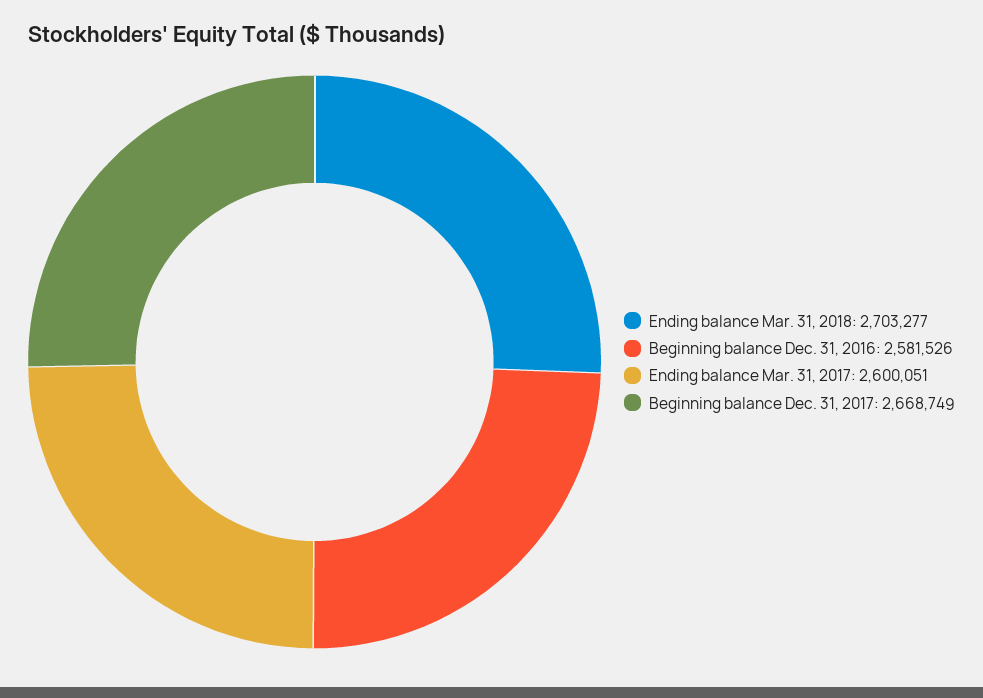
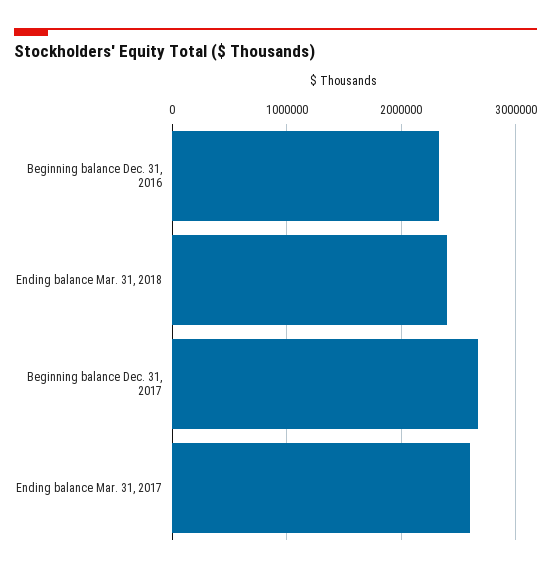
  {
-   "Ending balance Mar. 31, 2018": 2703277,
+   "Ending balance Mar. 31, 2018": 2400000,
-   "Beginning balance Dec. 31, 2016": 2581526,
+   "Beginning balance Dec. 31, 2016": 2300000,
    "Ending balance Mar. 31, 2017": 2600051,
    "Beginning balance Dec. 31, 2017": 2668749
  }

